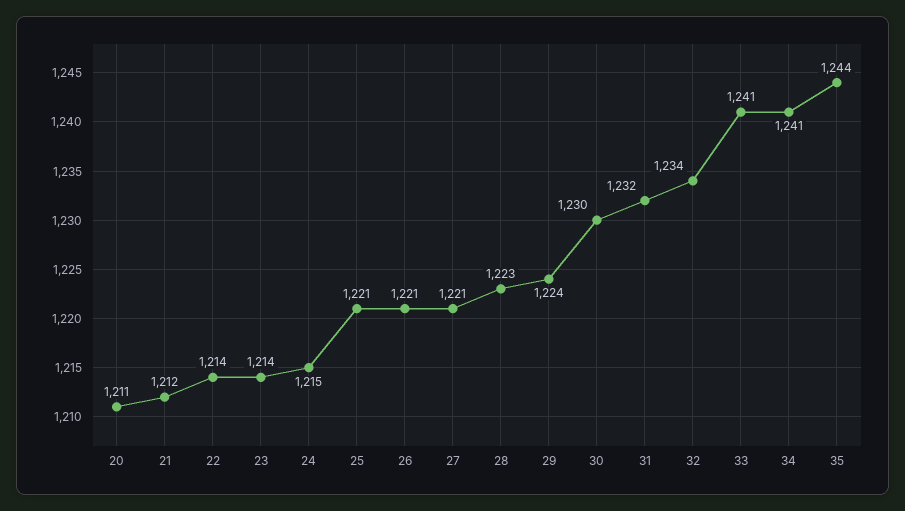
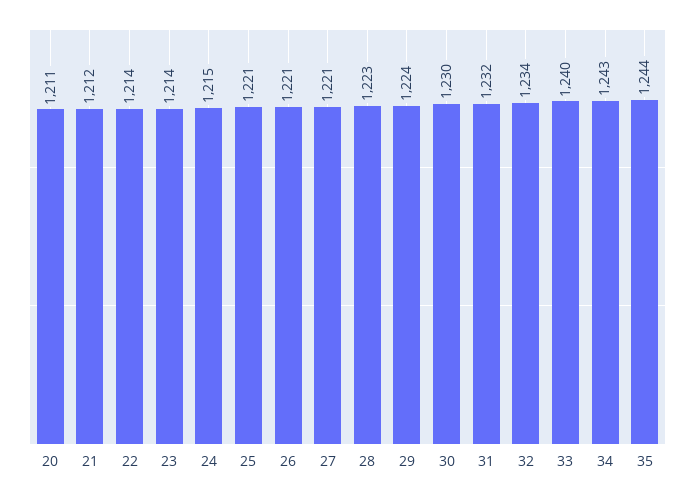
  {
    "20": 1211,
    "21": 1212,
    "22": 1214,
    "23": 1214,
    "24": 1215,
    "25": 1221,
    "26": 1221,
    "27": 1221,
    "28": 1223,
    "29": 1224,
    "30": 1230,
    "31": 1232,
    "32": 1234,
-   "33": 1241,
+   "33": 1240,
-   "34": 1241,
+   "34": 1243,
    "35": 1244
  }

